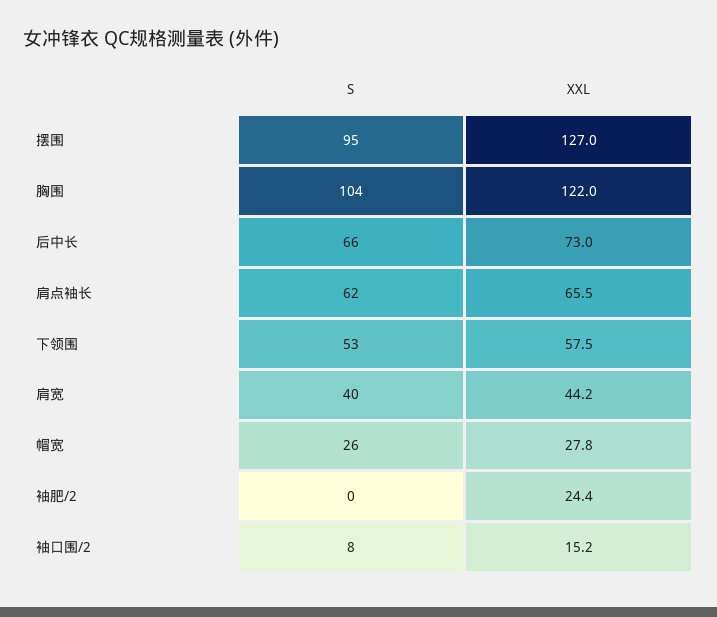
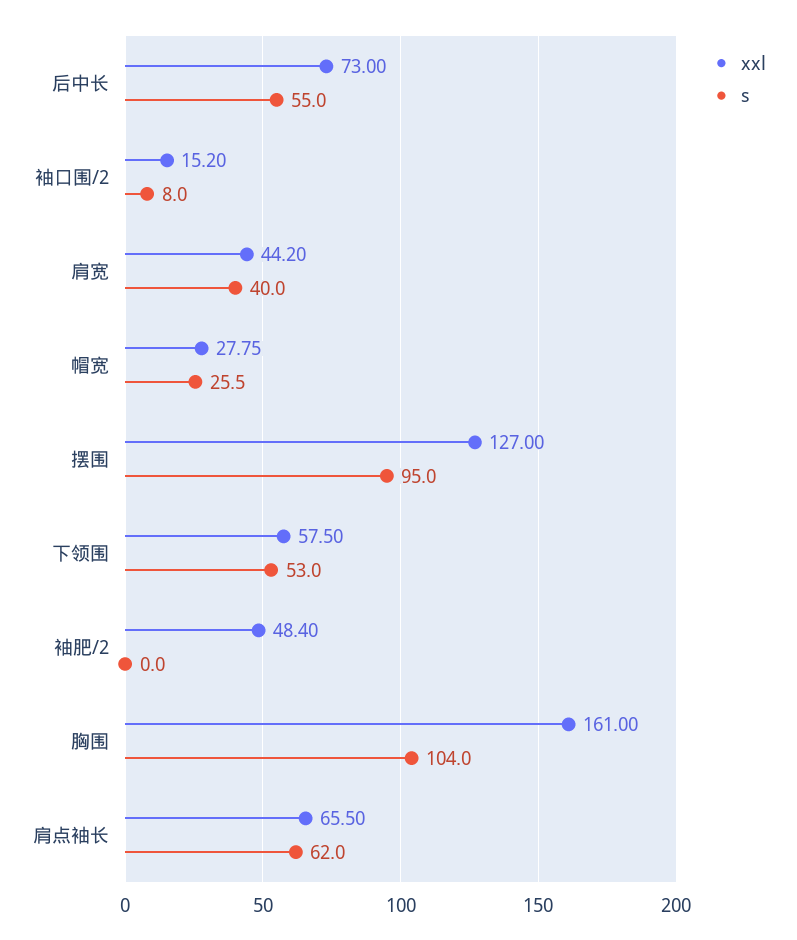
  {
    "S": {
      "摆围": 95,
      "胸围": 104,
-     "后中长": 66,
+     "后中长": 55,
      "肩点袖长": 62,
      "下领围": 53,
      "肩宽": 40,
      "帽宽": 25.5,
      "袖肥/2": 0,
      "袖口围/2": 8
    },
    "XXL": {
      "摆围": 127,
-     "胸围": 122,
+     "胸围": 161,
      "后中长": 73,
      "肩点袖长": 65.5,
      "下领围": 57.5,
      "肩宽": 44.2,
      "帽宽": 27.75,
-     "袖肥/2": 24.4,
+     "袖肥/2": 48.4,
      "袖口围/2": 15.2
    }
  }

